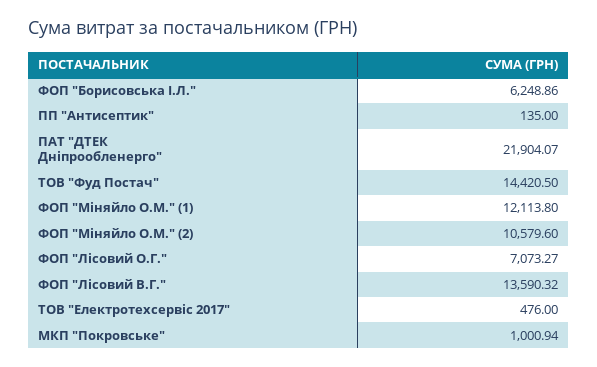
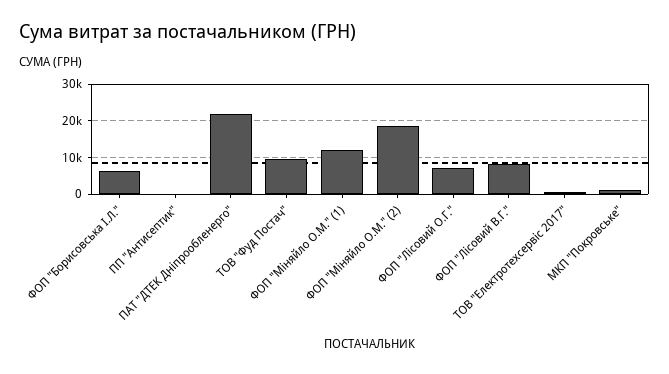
  {
    "ФОП \"Борисовська І.Л.\"": 6248.86,
    "ПП \"Антисептик\"": 135,
    "ПАТ \"ДТЕК Дніпрообленерго\"": 21904.07,
-   "ТОВ \"Фуд Постач\"": 14420.5,
+   "ТОВ \"Фуд Постач\"": 10000,
    "ФОП \"Міняйло О.М.\" (1)": 12113.8,
-   "ФОП \"Міняйло О.М.\" (2)": 10579.6,
+   "ФОП \"Міняйло О.М.\" (2)": 18000,
    "ФОП \"Лісовий О.Г.\"": 7073.27,
-   "ФОП \"Лісовий В.Г.\"": 13590.32,
+   "ФОП \"Лісовий В.Г.\"": 8000,
    "ТОВ \"Електротехсервіс 2017\"": 476,
    "МКП \"Покровське\"": 1000.94
  }

